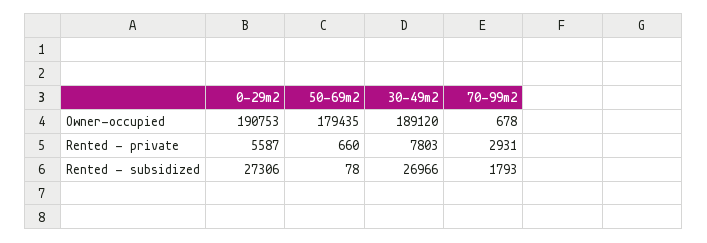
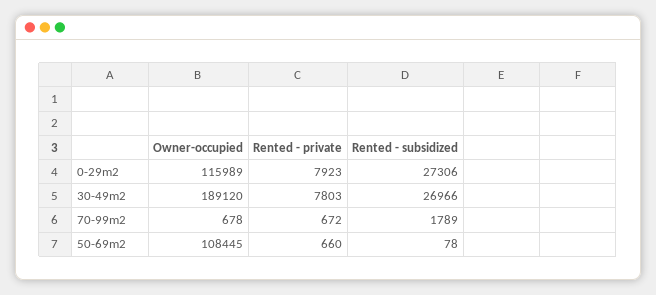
  {
    "0-29m2": {
-     "Owner-occupied": 190753,
+     "Owner-occupied": 115989,
-     "Rented - private": 5587,
+     "Rented - private": 7923,
      "Rented - subsidized": 27306
    },
    "50-69m2": {
-     "Owner-occupied": 179435,
+     "Owner-occupied": 108445,
      "Rented - private": 660,
      "Rented - subsidized": 78
    },
    "30-49m2": {
      "Owner-occupied": 189120,
      "Rented - private": 7803,
      "Rented - subsidized": 26966
    },
    "70-99m2": {
      "Owner-occupied": 678,
-     "Rented - private": 2931,
+     "Rented - private": 672,
-     "Rented - subsidized": 1793
+     "Rented - subsidized": 1789
    }
  }

